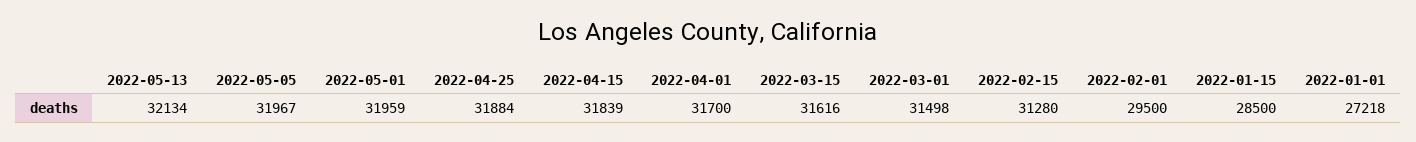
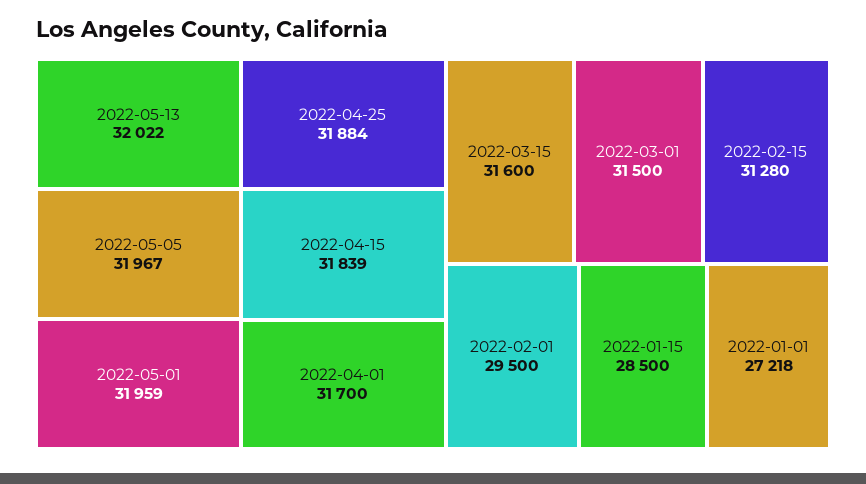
  {
-   "2022-05-13": 32134,
+   "2022-05-13": 32022,
    "2022-05-05": 31967,
    "2022-05-01": 31959,
    "2022-04-25": 31884,
    "2022-04-15": 31839,
    "2022-04-01": 31700,
-   "2022-03-15": 31616,
+   "2022-03-15": 31600,
-   "2022-03-01": 31498,
+   "2022-03-01": 31500,
    "2022-02-15": 31280,
    "2022-02-01": 29500,
    "2022-01-15": 28500,
    "2022-01-01": 27218
  }

